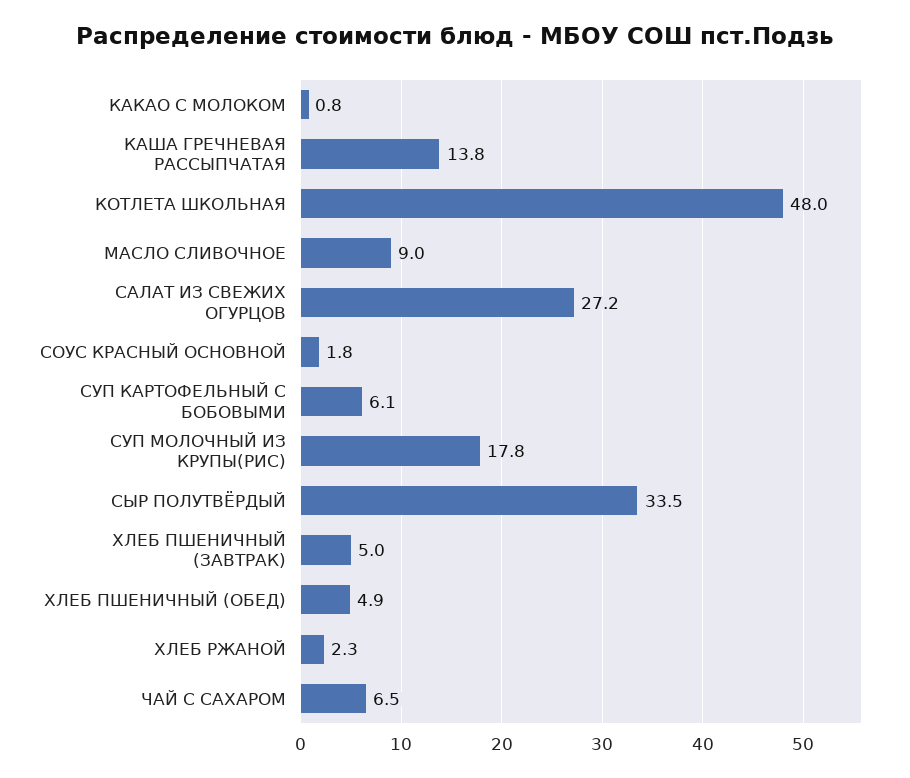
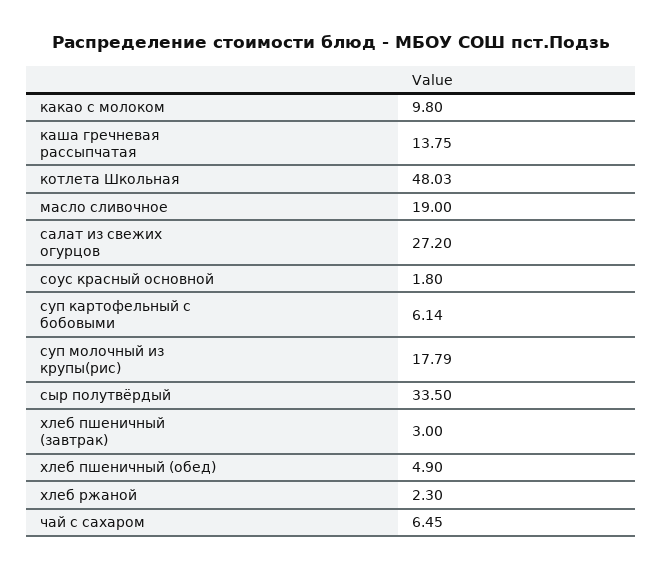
  {
-   "КАКАО С МОЛОКОМ": 0.8,
+   "КАКАО С МОЛОКОМ": 9.8,
    "КАША ГРЕЧНЕВАЯ РАССЫПЧАТАЯ": 13.75,
    "КОТЛЕТА ШКОЛЬНАЯ": 48.03,
-   "МАСЛО СЛИВОЧНОЕ": 9,
+   "МАСЛО СЛИВОЧНОЕ": 19,
    "САЛАТ ИЗ СВЕЖИХ ОГУРЦОВ": 27.2,
    "СОУС КРАСНЫЙ ОСНОВНОЙ": 1.8,
    "СУП КАРТОФЕЛЬНЫЙ С БОБОВЫМИ": 6.14,
    "СУП МОЛОЧНЫЙ ИЗ КРУПЫ(РИС)": 17.79,
    "СЫР ПОЛУТВЁРДЫЙ": 33.5,
-   "ХЛЕБ ПШЕНИЧНЫЙ (ЗАВТРАК)": 5,
+   "ХЛЕБ ПШЕНИЧНЫЙ (ЗАВТРАК)": 3,
    "ХЛЕБ ПШЕНИЧНЫЙ (ОБЕД)": 4.9,
    "ХЛЕБ РЖАНОЙ": 2.3,
    "ЧАЙ С САХАРОМ": 6.45
  }

